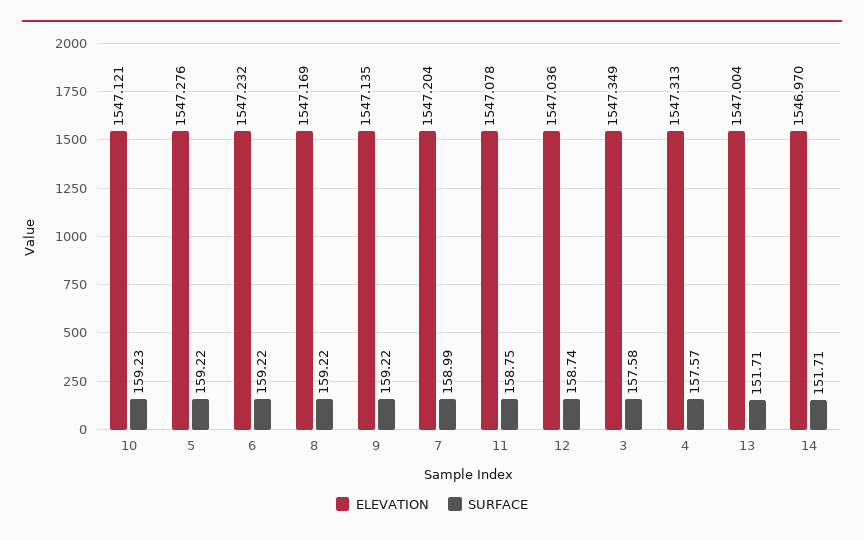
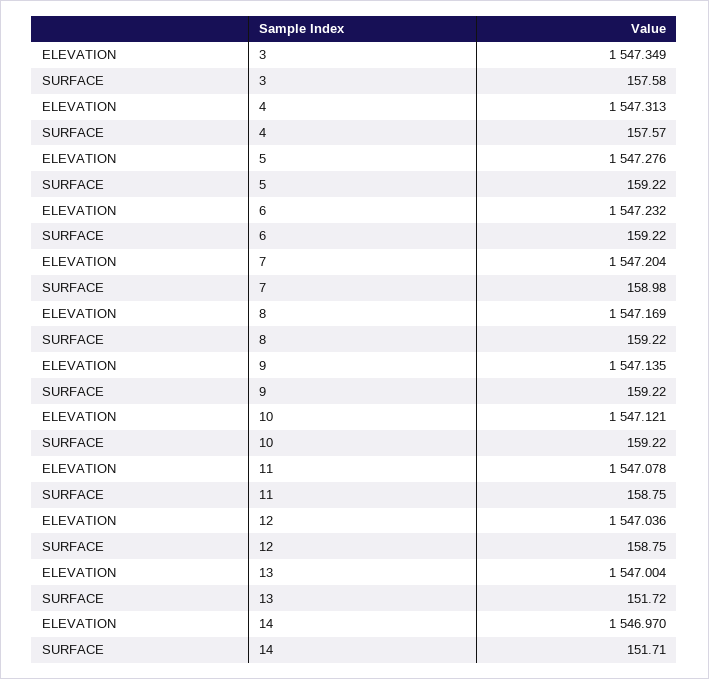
  {
    "ELEVATION": {
      "10": 1547.121,
      "5": 1547.276,
      "6": 1547.232,
      "8": 1547.169,
      "9": 1547.135,
      "7": 1547.204,
      "11": 1547.078,
      "12": 1547.036,
      "3": 1547.349,
      "4": 1547.313,
      "13": 1547.004,
      "14": 1546.97
    },
    "SURFACE": {
-     "10": 159.23,
+     "10": 159.22,
      "5": 159.22,
      "6": 159.22,
      "8": 159.22,
      "9": 159.22,
-     "7": 158.99,
+     "7": 158.98,
      "11": 158.75,
-     "12": 158.74,
+     "12": 158.75,
      "3": 157.58,
      "4": 157.57,
-     "13": 151.71,
+     "13": 151.72,
      "14": 151.71
    }
  }

